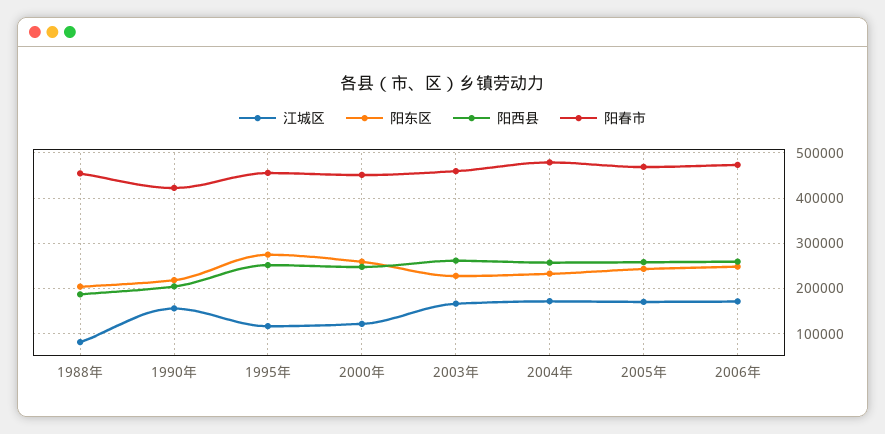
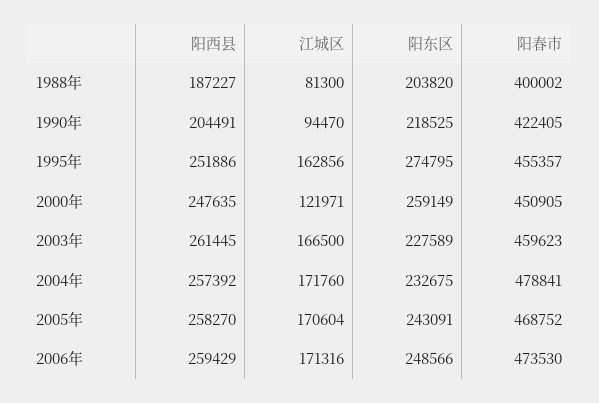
  {
    "江城区": {
      "1988年": 81300,
-     "1990年": 160000,
+     "1990年": 94470,
-     "1995年": 120000,
+     "1995年": 162856,
      "2000年": 121971,
      "2003年": 166500,
      "2004年": 171760,
      "2005年": 170604,
      "2006年": 171316
    },
    "阳东区": {
      "1988年": 203820,
      "1990年": 218525,
      "1995年": 274795,
      "2000年": 259149,
      "2003年": 227589,
      "2004年": 232675,
      "2005年": 243091,
      "2006年": 248566
    },
    "阳西县": {
      "1988年": 187227,
      "1990年": 204491,
      "1995年": 251886,
      "2000年": 247635,
      "2003年": 261445,
      "2004年": 257392,
      "2005年": 258270,
      "2006年": 259429
    },
    "阳春市": {
-     "1988年": 460000,
+     "1988年": 400002,
      "1990年": 422405,
      "1995年": 455357,
      "2000年": 450905,
      "2003年": 459623,
      "2004年": 478841,
      "2005年": 468752,
      "2006年": 473530
    }
  }

